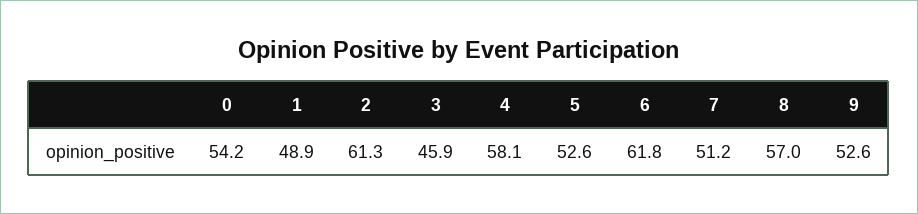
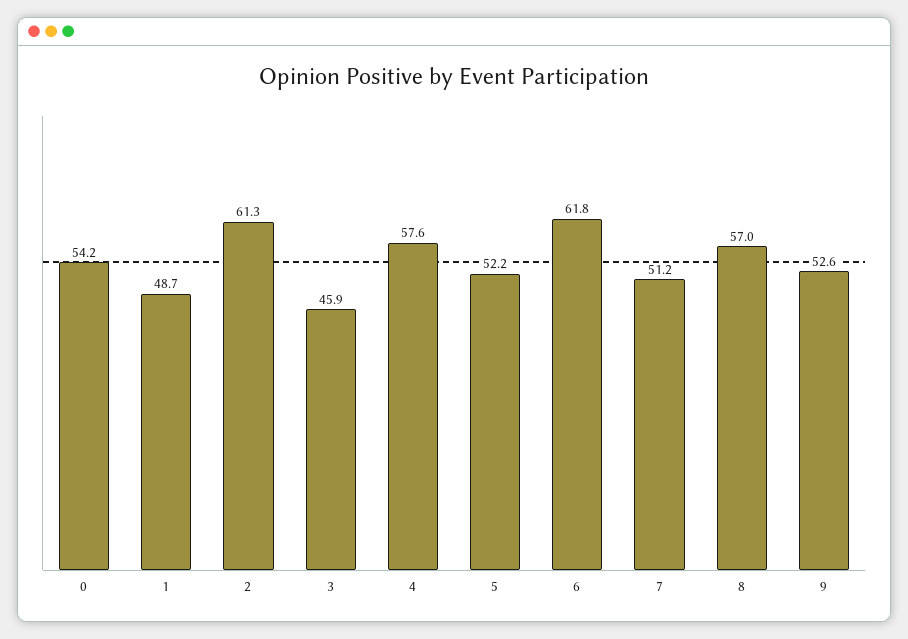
  {
    "0": 54.2,
-   "1": 48.9,
+   "1": 48.7,
    "2": 61.3,
    "3": 45.9,
-   "4": 58.1,
+   "4": 57.6,
-   "5": 52.6,
+   "5": 52.2,
    "6": 61.8,
    "7": 51.2,
    "8": 57,
    "9": 52.6
  }

